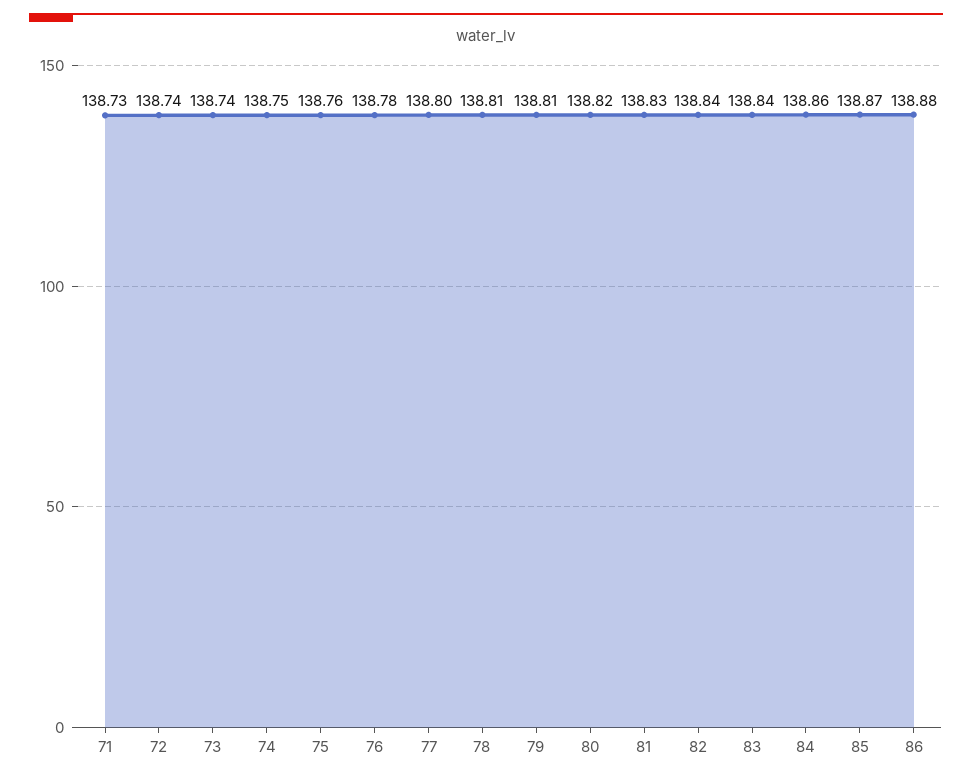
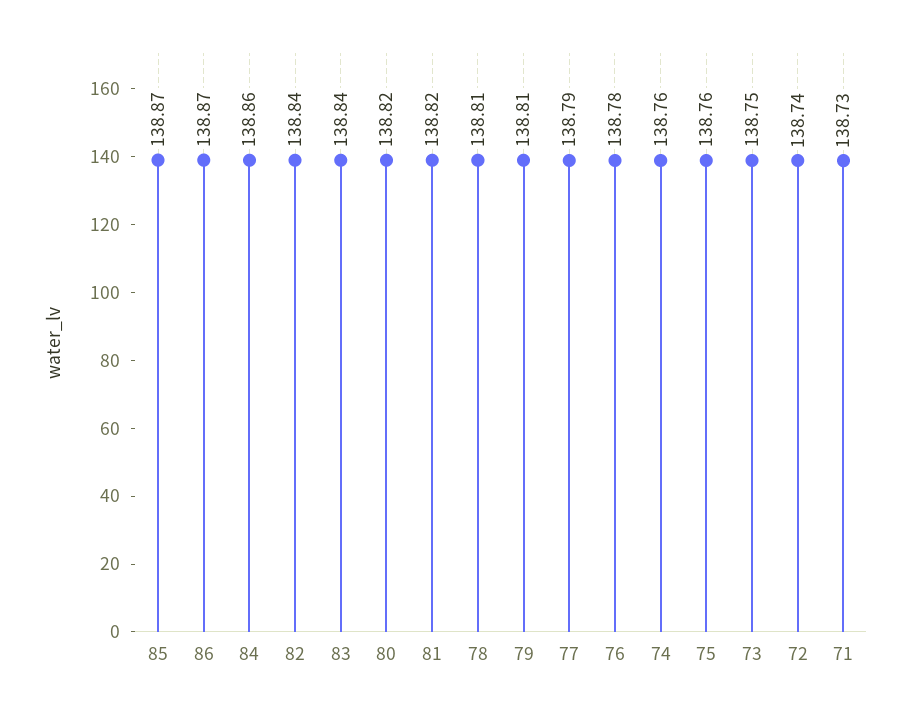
  {
    "71": 138.73,
    "72": 138.74,
-   "73": 138.74,
+   "73": 138.75,
-   "74": 138.75,
+   "74": 138.76,
    "75": 138.76,
    "76": 138.78,
-   "77": 138.8,
+   "77": 138.79,
    "78": 138.81,
    "79": 138.81,
    "80": 138.82,
-   "81": 138.83,
+   "81": 138.82,
    "82": 138.84,
    "83": 138.84,
    "84": 138.86,
    "85": 138.87,
-   "86": 138.88
+   "86": 138.87
  }

